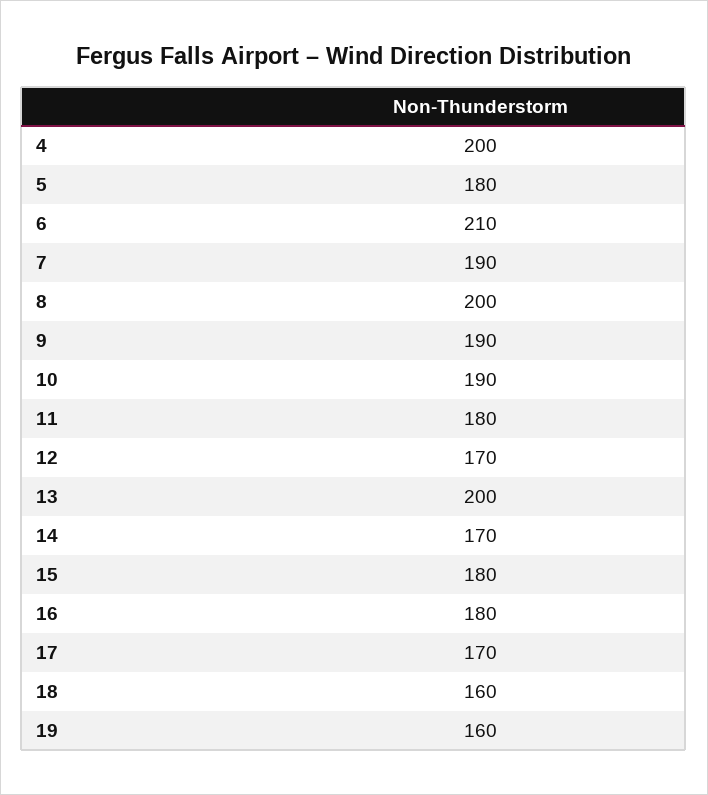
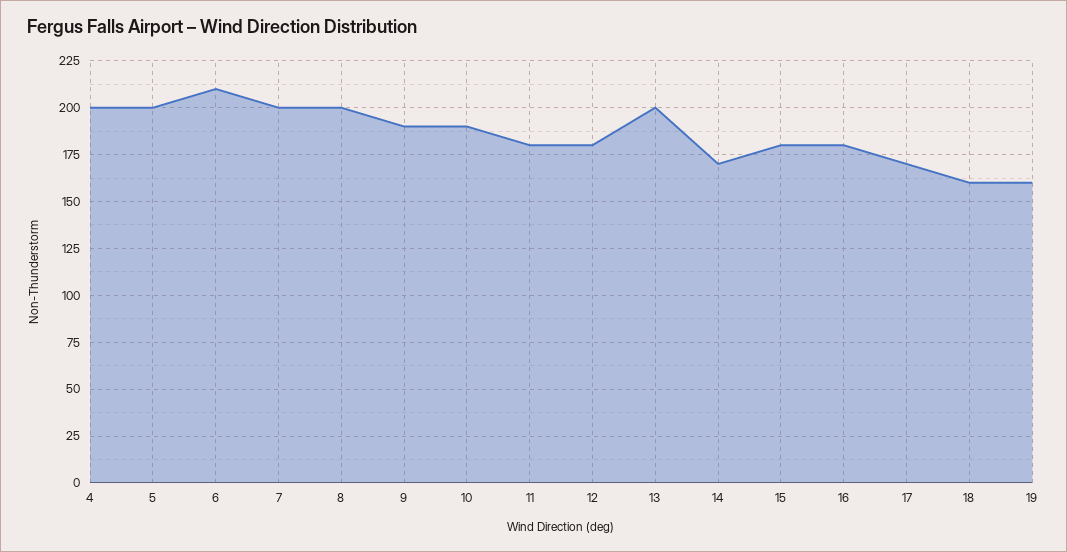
  {
    "4": 200,
-   "5": 180,
+   "5": 200,
    "6": 210,
-   "7": 190,
+   "7": 200,
    "8": 200,
    "9": 190,
    "10": 190,
    "11": 180,
-   "12": 170,
+   "12": 180,
    "13": 200,
    "14": 170,
    "15": 180,
    "16": 180,
    "17": 170,
    "18": 160,
    "19": 160
  }

